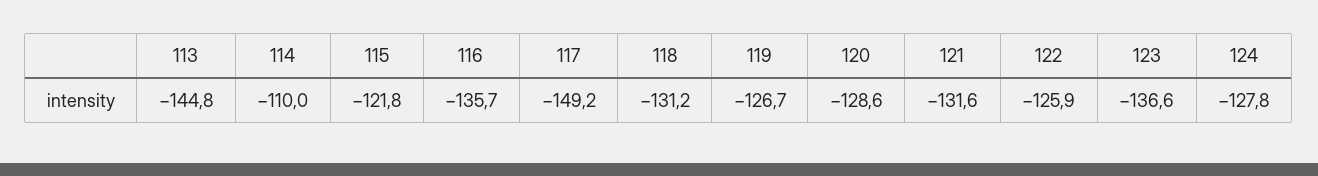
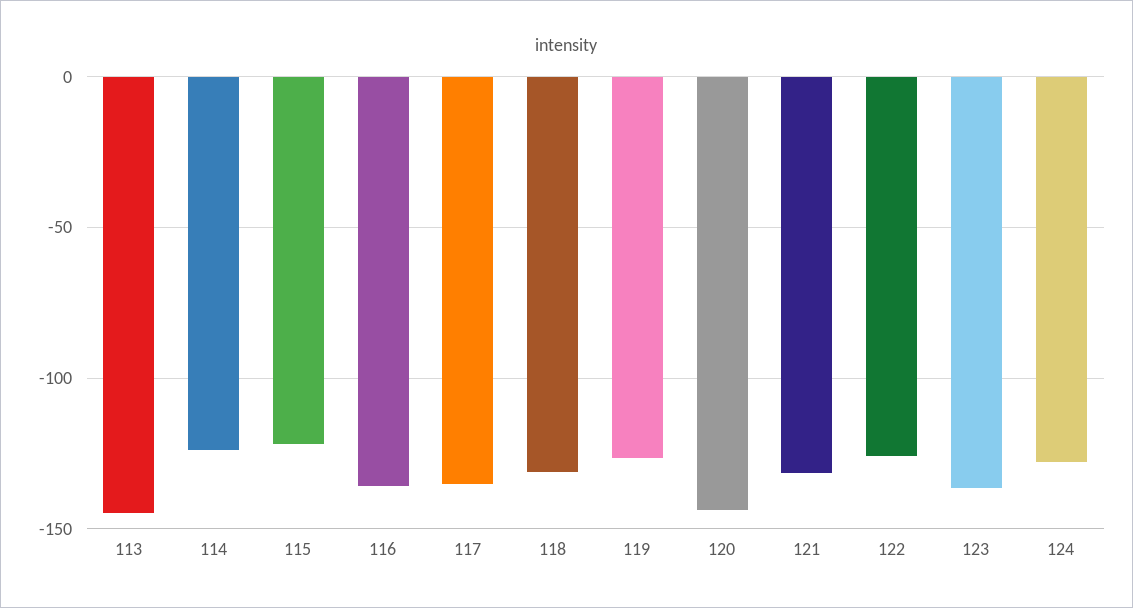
  {
    "113": -144.8,
-   "114": -110,
+   "114": -125,
    "115": -121.8,
    "116": -135.7,
-   "117": -149.2,
+   "117": -135,
    "118": -131.2,
    "119": -126.7,
-   "120": -128.6,
+   "120": -145,
    "121": -131.6,
    "122": -125.9,
    "123": -136.6,
    "124": -127.8
  }

